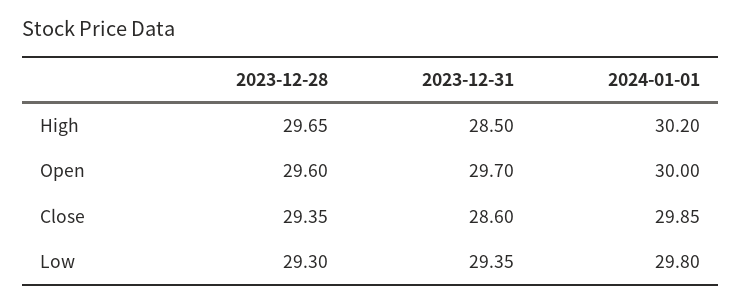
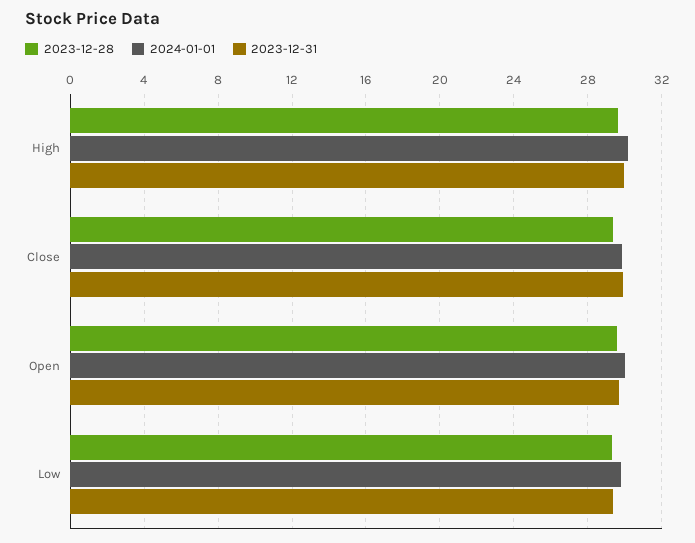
  {
    "2023-12-28": {
      "High": 29.65,
      "Open": 29.6,
      "Close": 29.35,
      "Low": 29.3
    },
    "2023-12-31": {
-     "High": 28.5,
+     "High": 30,
      "Open": 29.7,
-     "Close": 28.6,
+     "Close": 30,
      "Low": 29.35
    },
    "2024-01-01": {
      "High": 30.2,
      "Open": 30,
      "Close": 29.85,
      "Low": 29.8
    }
  }

